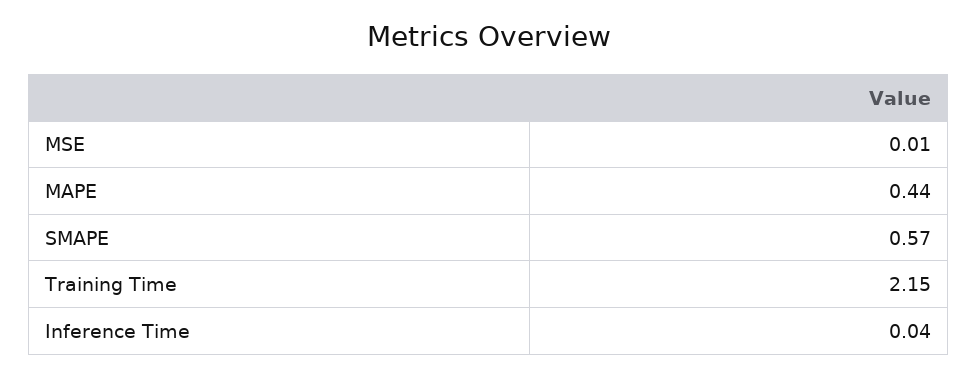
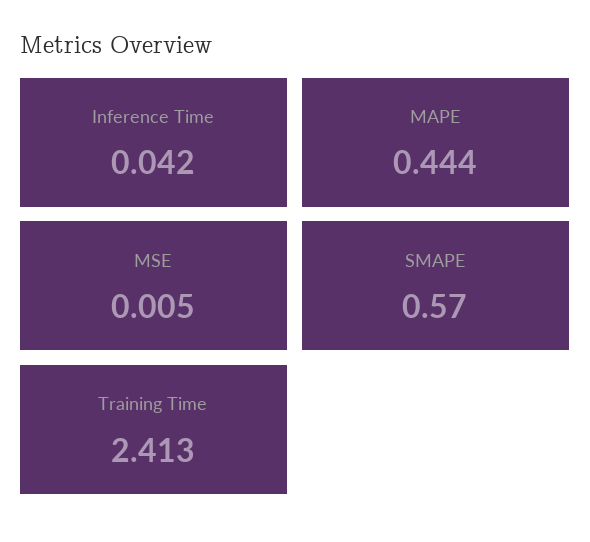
  {
    "MSE": 0.005,
    "MAPE": 0.444,
    "SMAPE": 0.57,
-   "Training Time": 2.15,
+   "Training Time": 2.413,
    "Inference Time": 0.042
  }

